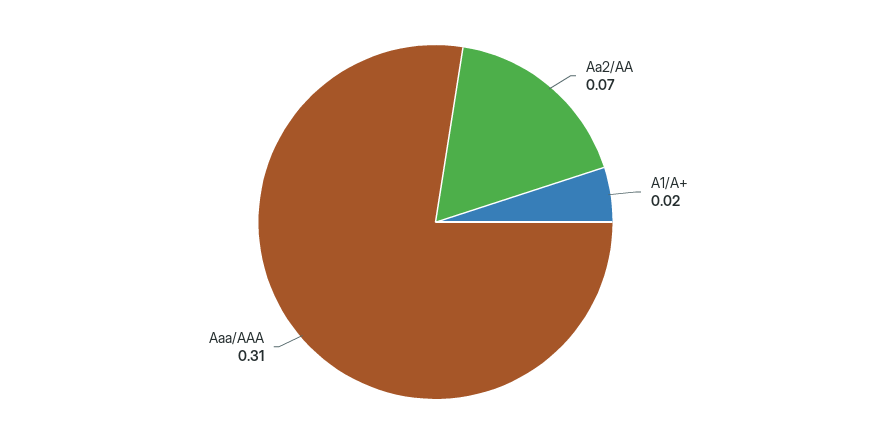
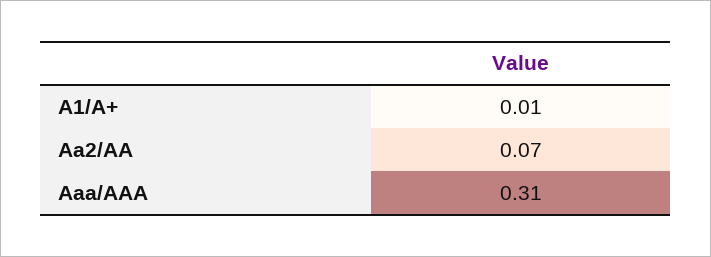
  {
    "Aa2/AA": 0.07,
-   "A1/A+": 0.02,
+   "A1/A+": 0.01,
    "Aaa/AAA": 0.31
  }

